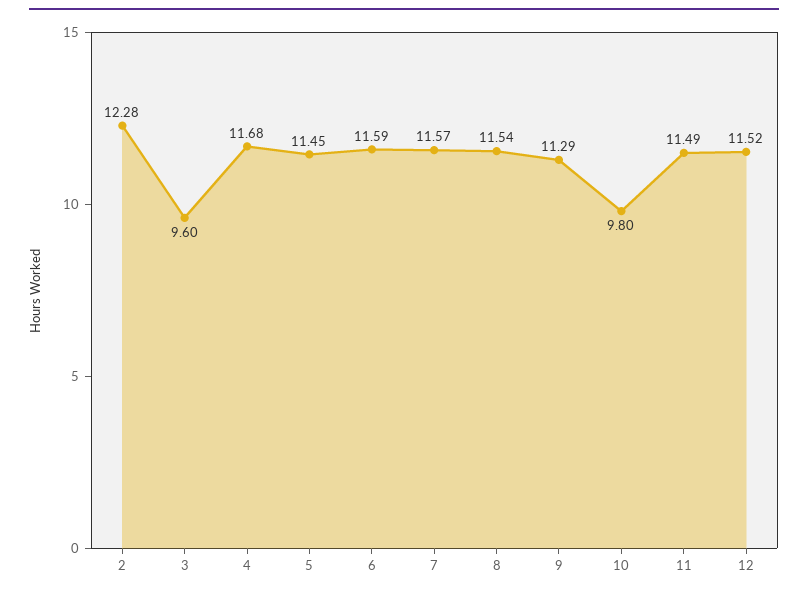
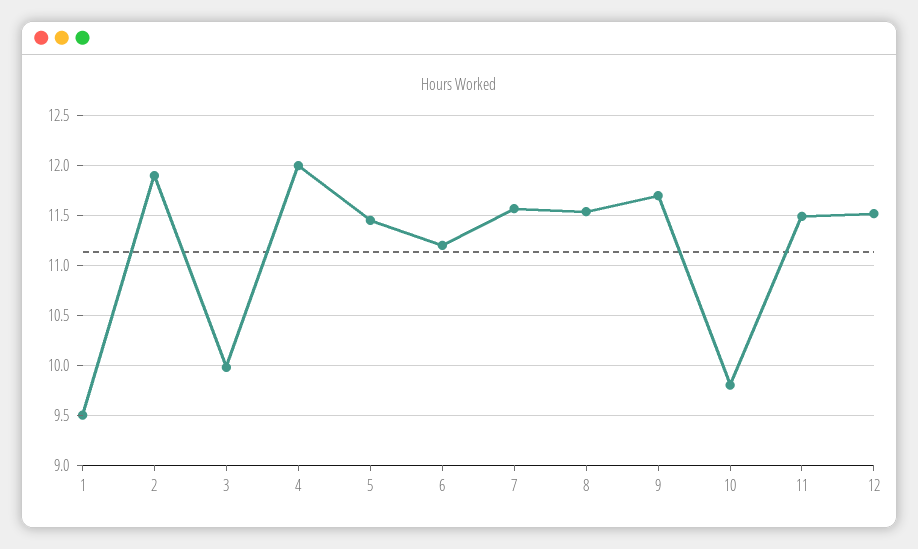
  {
-   "2": 12.28,
+   "2": 11.9,
-   "3": 9.6,
+   "3": 10,
-   "4": 11.68,
+   "4": 12,
    "5": 11.45,
-   "6": 11.59,
+   "6": 11.2,
    "7": 11.57,
    "8": 11.54,
-   "9": 11.29,
+   "9": 11.7,
    "10": 9.8,
    "11": 11.49,
-   "12": 11.52
+   "12": 11.52,
+   "1": 9.5
  }

